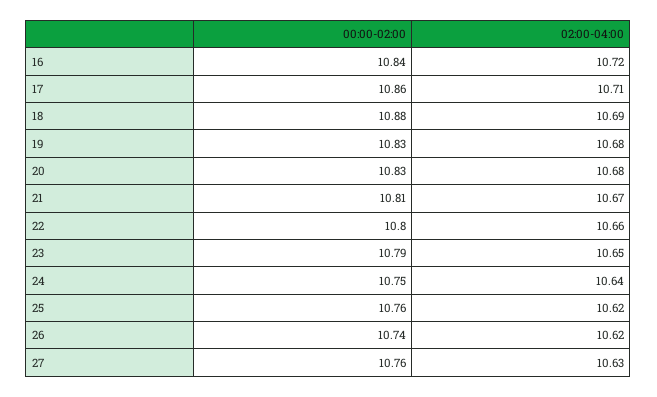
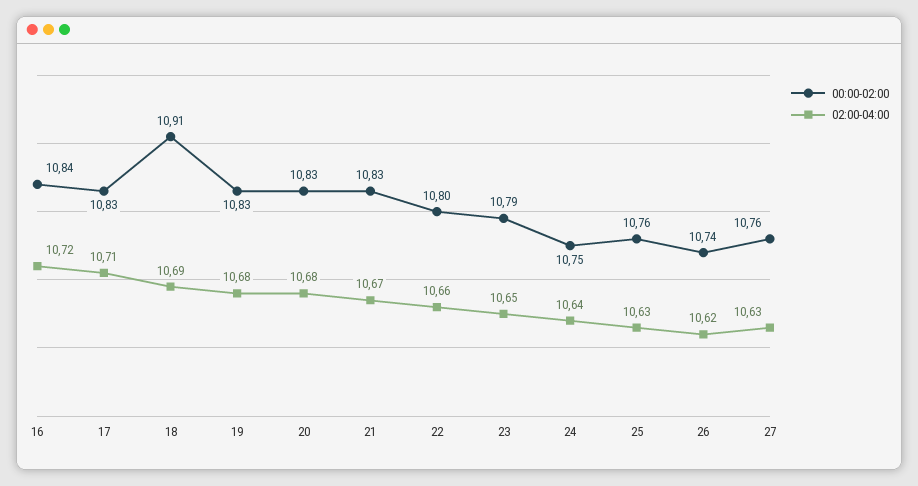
  {
    "00:00-02:00": {
      "16": 10.84,
-     "17": 10.86,
+     "17": 10.83,
-     "18": 10.88,
+     "18": 10.91,
      "19": 10.83,
      "20": 10.83,
-     "21": 10.81,
+     "21": 10.83,
      "22": 10.8,
      "23": 10.79,
      "24": 10.75,
      "25": 10.76,
      "26": 10.74,
      "27": 10.76
    },
    "02:00-04:00": {
      "16": 10.72,
      "17": 10.71,
      "18": 10.69,
      "19": 10.68,
      "20": 10.68,
      "21": 10.67,
      "22": 10.66,
      "23": 10.65,
      "24": 10.64,
-     "25": 10.62,
+     "25": 10.63,
      "26": 10.62,
      "27": 10.63
    }
  }

